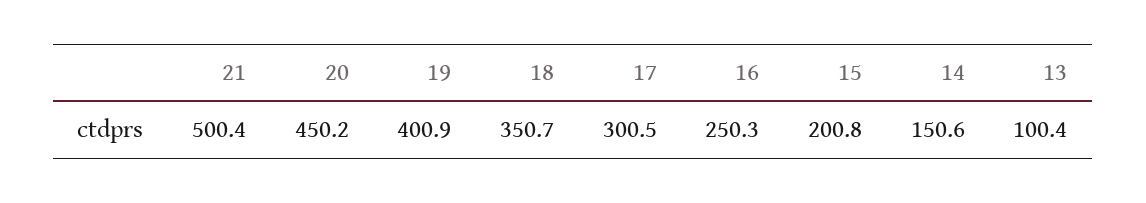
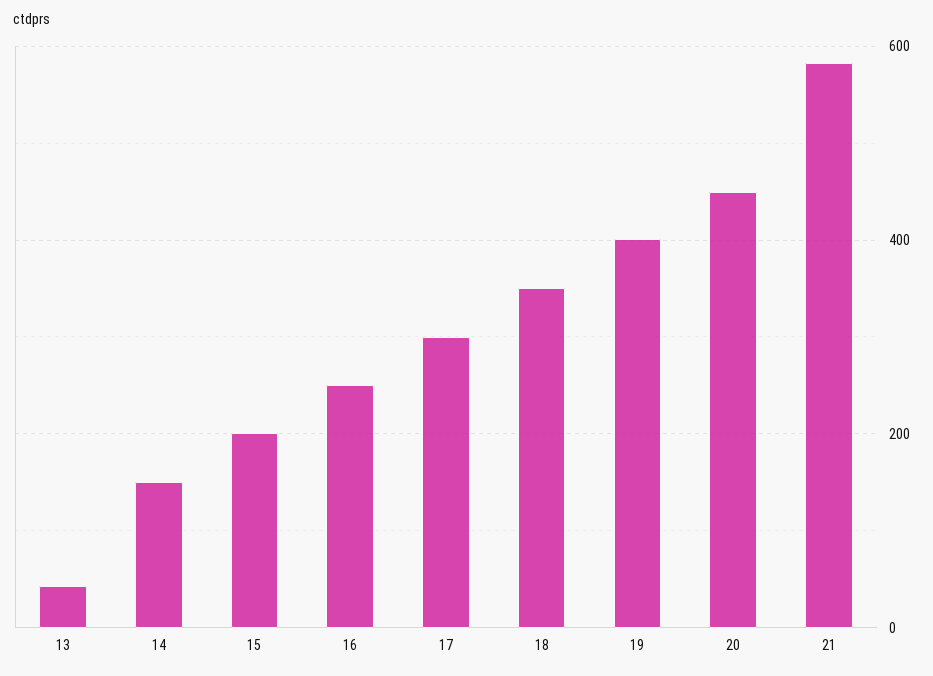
  {
-   "21": 500.4,
+   "21": 580,
    "20": 450.2,
    "19": 400.9,
    "18": 350.7,
    "17": 300.5,
    "16": 250.3,
    "15": 200.8,
    "14": 150.6,
-   "13": 100.4
+   "13": 40
  }

